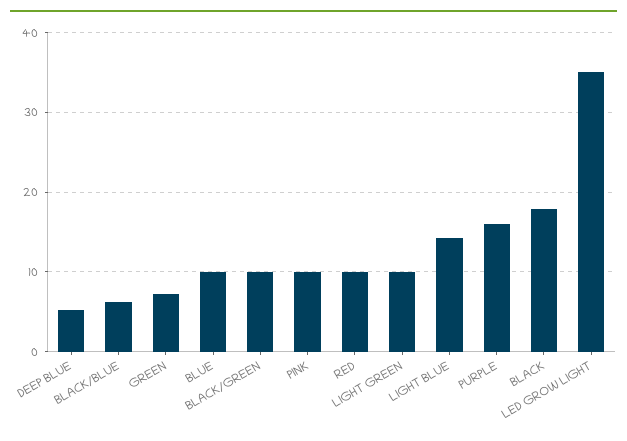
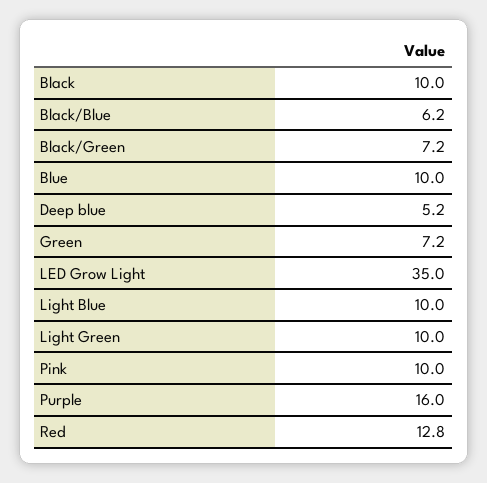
  {
    "DEEP BLUE": 5.2,
    "BLACK/BLUE": 6.2,
    "GREEN": 7.2,
    "BLUE": 10,
-   "BLACK/GREEN": 10,
+   "BLACK/GREEN": 7.2,
    "PINK": 10,
-   "RED": 10,
+   "RED": 12.8,
    "LIGHT GREEN": 10,
-   "LIGHT BLUE": 14,
+   "LIGHT BLUE": 10,
    "PURPLE": 16,
-   "BLACK": 18,
+   "BLACK": 10,
    "LED GROW LIGHT": 35
  }

